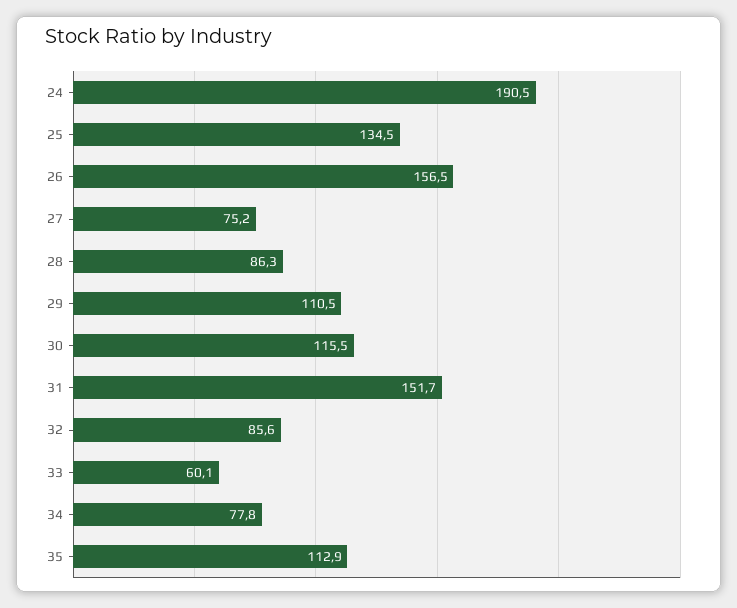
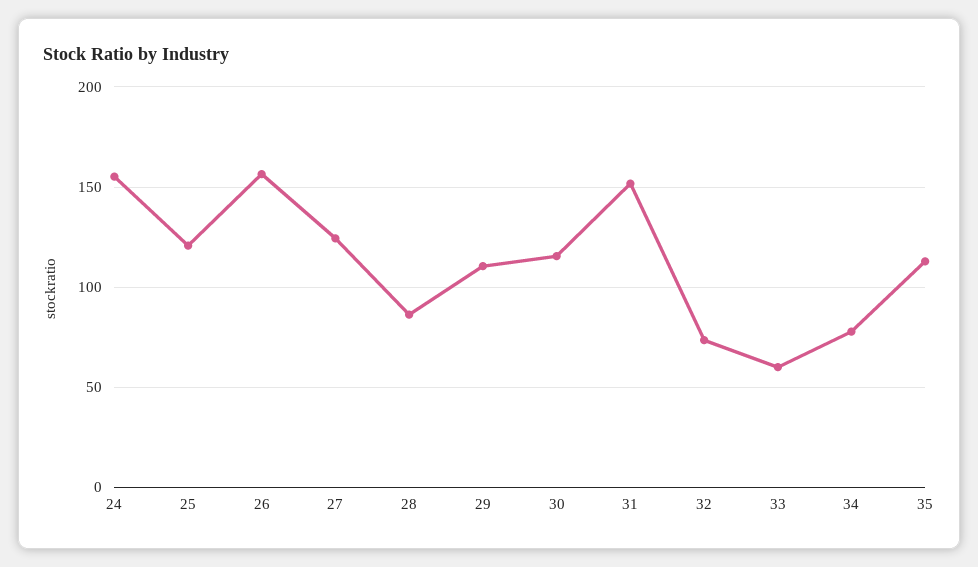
  {
-   "24": 190.5,
+   "24": 155,
-   "25": 134.5,
+   "25": 120,
    "26": 156.5,
-   "27": 75.2,
+   "27": 125,
    "28": 86.3,
    "29": 110.5,
    "30": 115.5,
    "31": 151.7,
-   "32": 85.6,
+   "32": 75,
    "33": 60.1,
    "34": 77.8,
    "35": 112.9
  }

